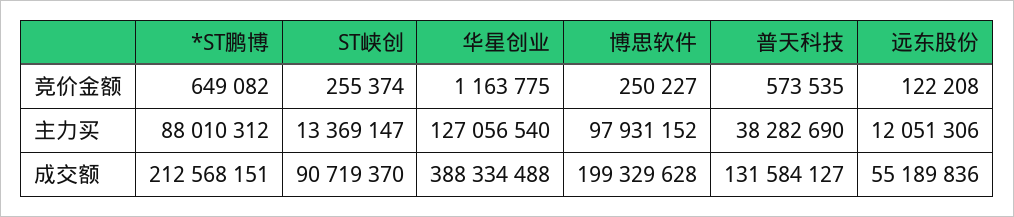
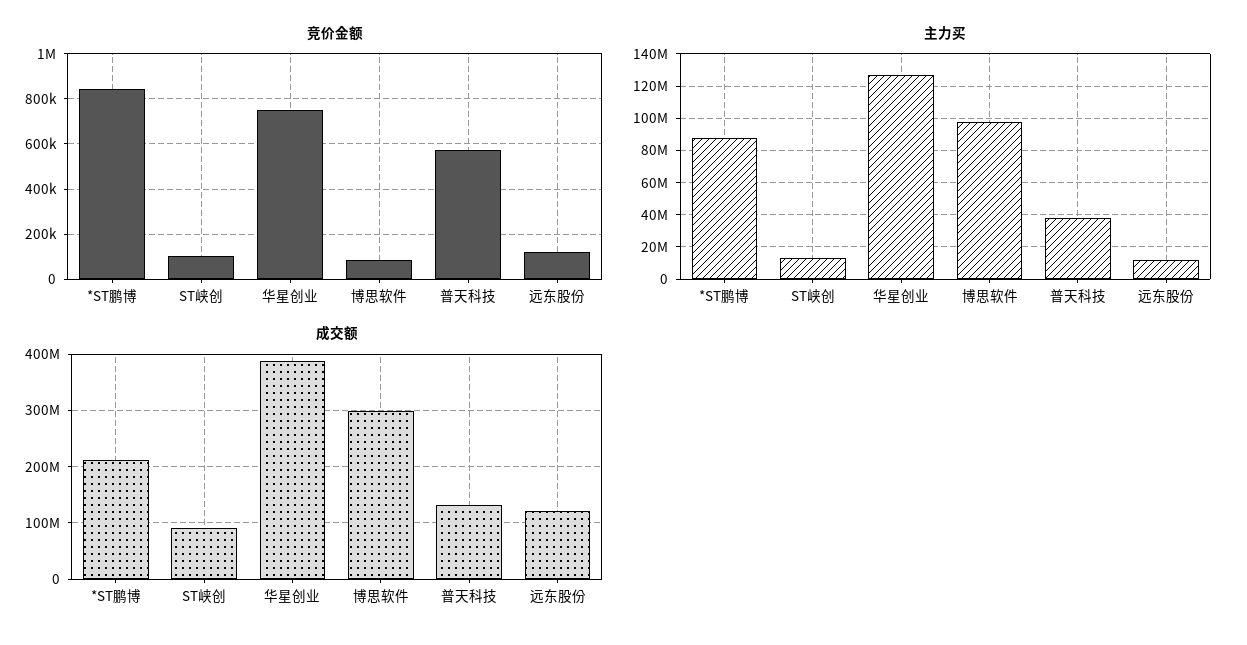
  {
    "竞价金额": {
-     "*ST鹏博": 649082,
+     "*ST鹏博": 850000,
-     "ST峡创": 255374,
+     "ST峡创": 100000,
-     "华星创业": 1163775,
+     "华星创业": 750000,
-     "博思软件": 250227,
+     "博思软件": 100000,
      "普天科技": 573535,
      "远东股份": 122208
    },
    "主力买": {
      "*ST鹏博": 88010312,
      "ST峡创": 13369147,
      "华星创业": 127056540,
      "博思软件": 97931152,
      "普天科技": 38282690,
      "远东股份": 12051306
    },
    "成交额": {
      "*ST鹏博": 212568151,
      "ST峡创": 90719370,
      "华星创业": 388334488,
-     "博思软件": 199329628,
+     "博思软件": 300000000,
      "普天科技": 131584127,
-     "远东股份": 55189836
+     "远东股份": 120000000
    }
  }

